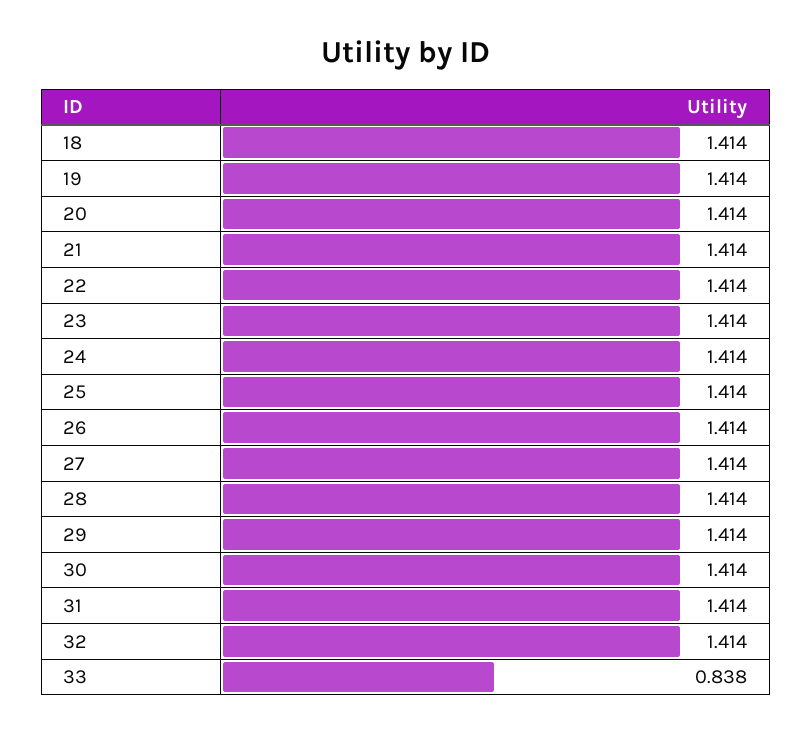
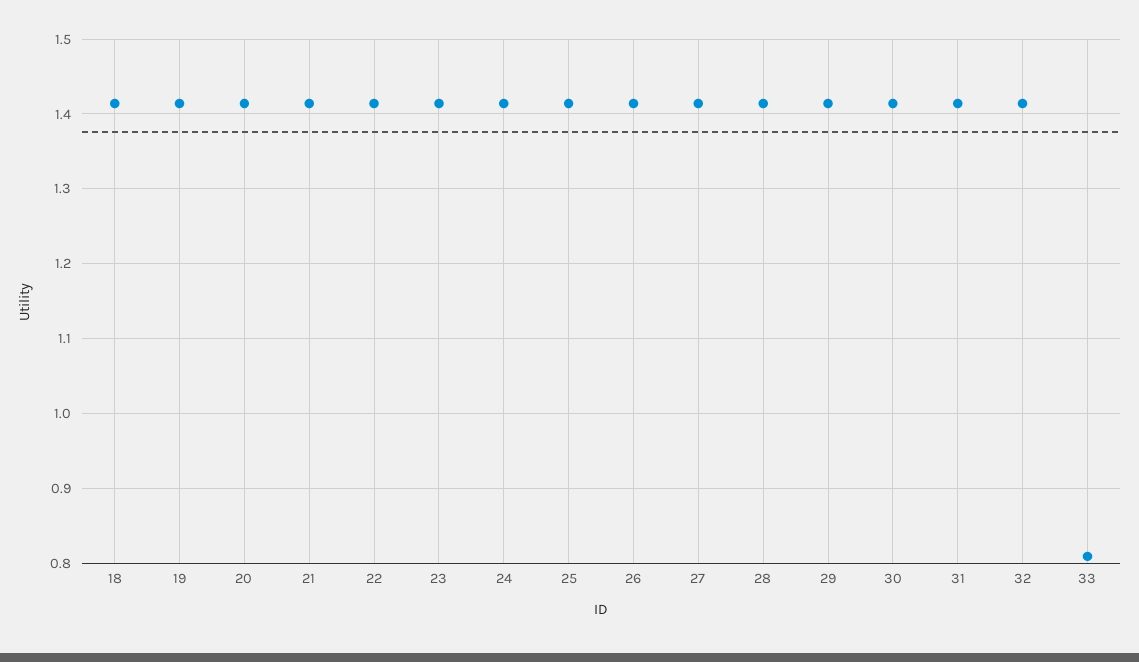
  {
    "18": 1.414,
    "19": 1.414,
    "20": 1.414,
    "21": 1.414,
    "22": 1.414,
    "23": 1.414,
    "24": 1.414,
    "25": 1.414,
    "26": 1.414,
    "27": 1.414,
    "28": 1.414,
    "29": 1.414,
    "30": 1.414,
    "31": 1.414,
    "32": 1.414,
-   "33": 0.838
+   "33": 0.81
  }

